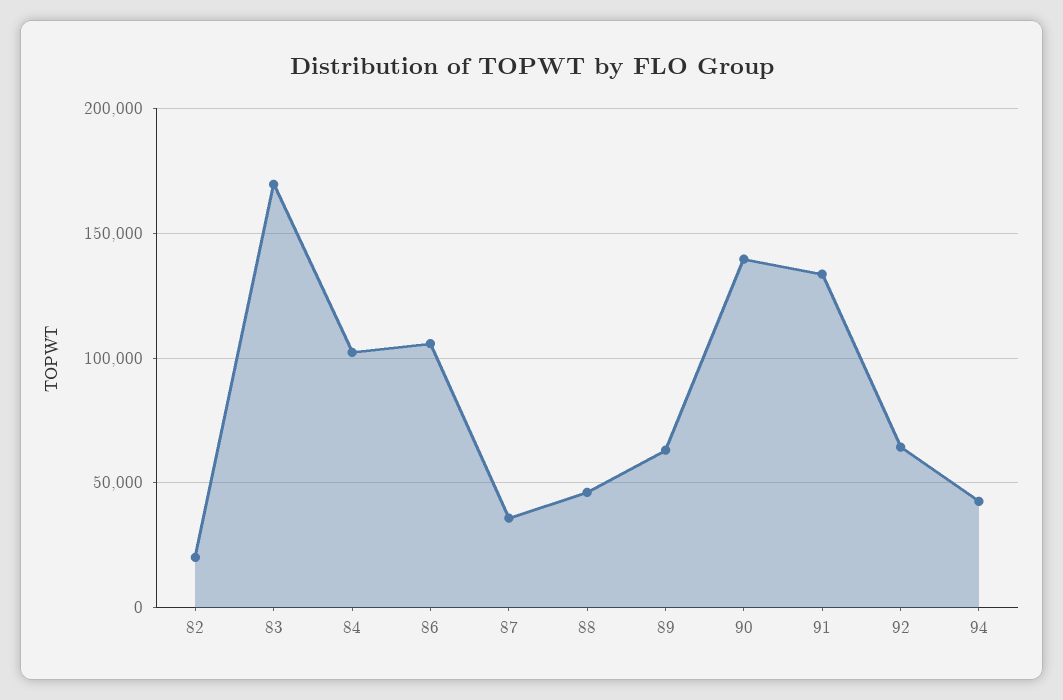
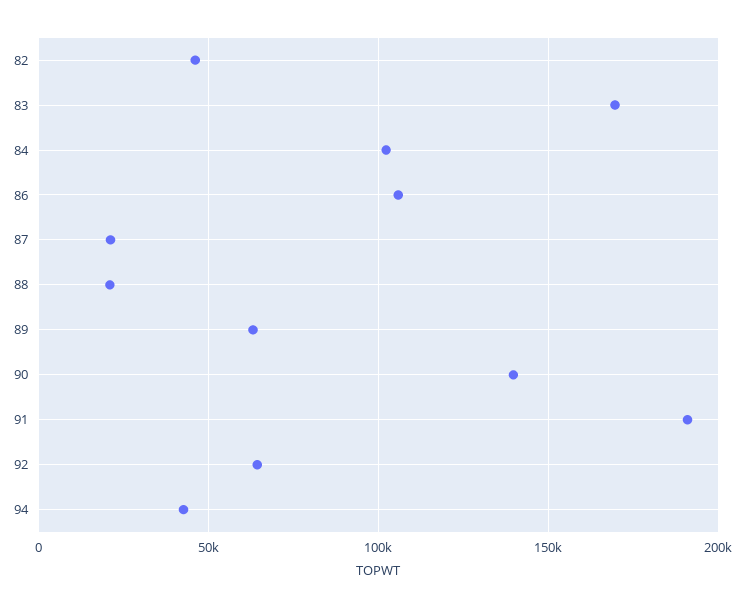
  {
-   "82": 20000,
+   "82": 45000,
    "83": 170000,
    "84": 100000,
    "86": 105000,
-   "87": 35000,
+   "87": 20000,
-   "88": 45000,
+   "88": 20000,
    "89": 65000,
    "90": 140000,
-   "91": 135000,
+   "91": 190000,
    "92": 65000,
    "94": 45000
  }

